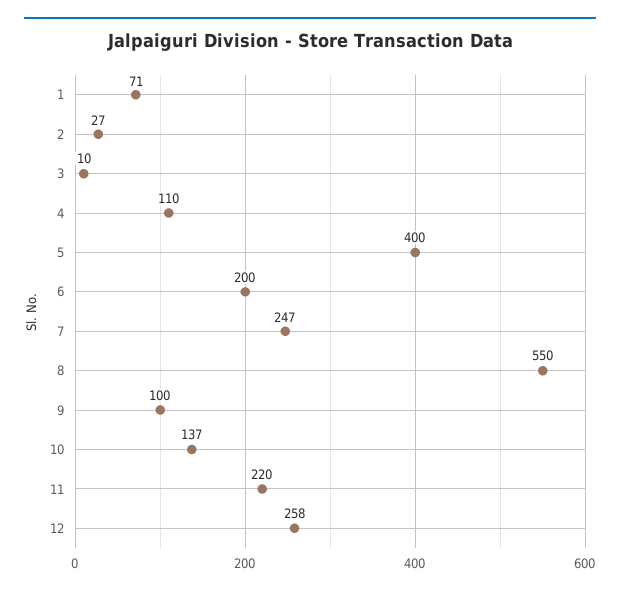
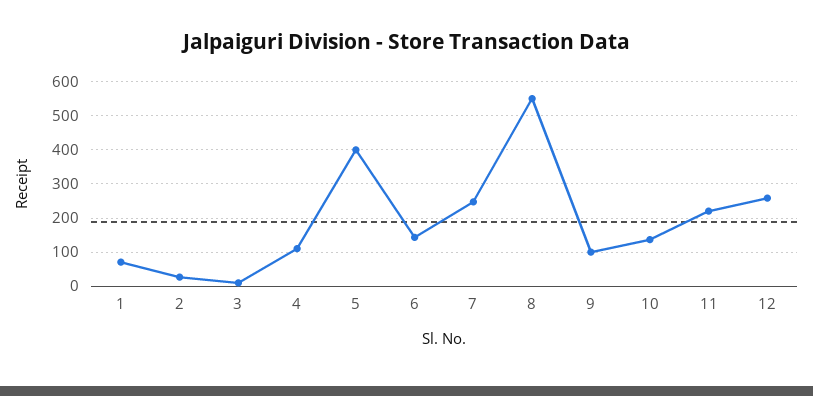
  {
    "1": 71,
    "2": 27,
    "3": 10,
    "4": 110,
    "5": 400,
-   "6": 200,
+   "6": 140,
    "7": 247,
    "8": 550,
    "9": 100,
    "10": 137,
    "11": 220,
    "12": 258
  }

